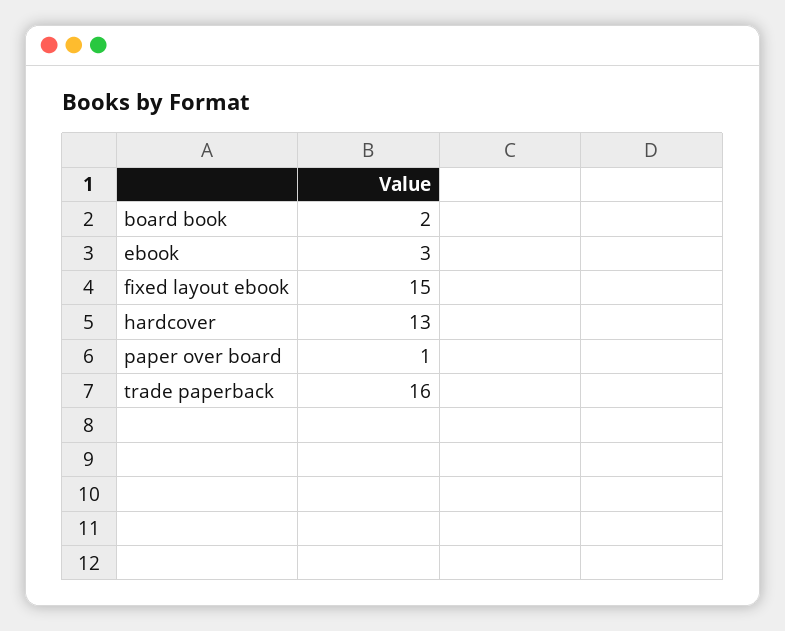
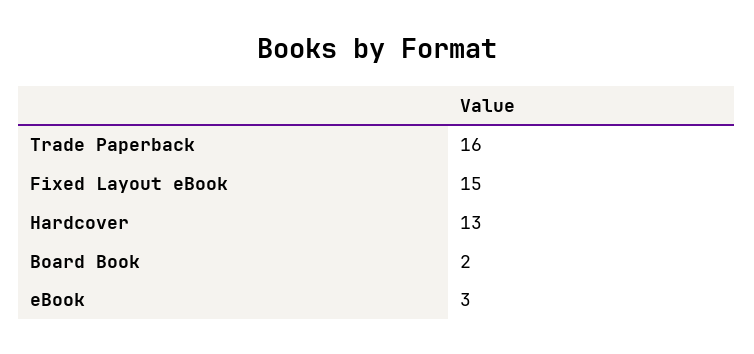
  {
    "board book": 2,
    "ebook": 3,
    "fixed layout ebook": 15,
    "hardcover": 13,
-   "paper over board": 1,
    "trade paperback": 16
  }

